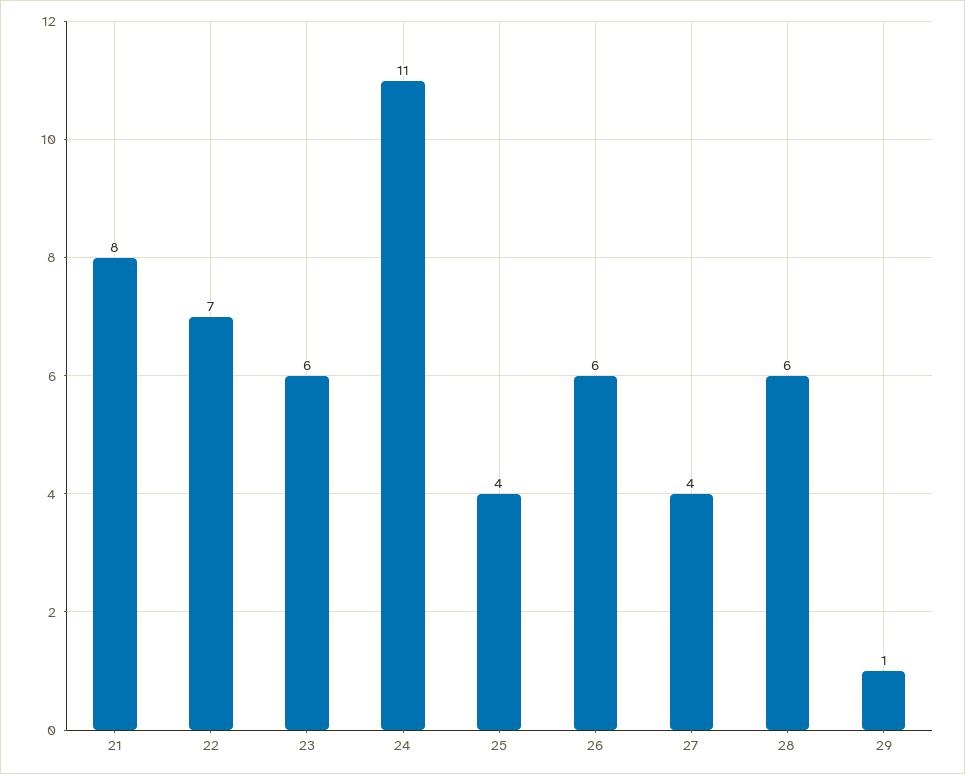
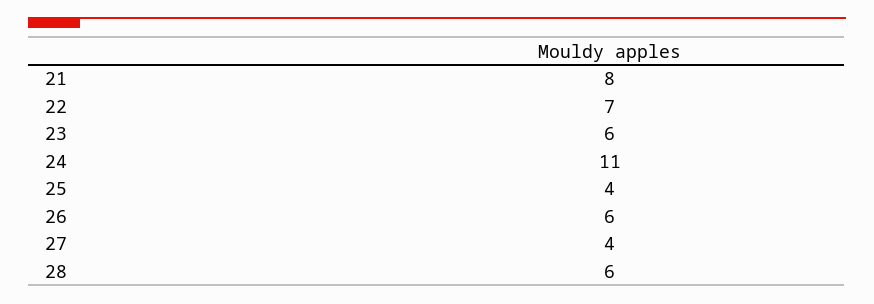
  {
    "21": 8,
    "22": 7,
    "23": 6,
    "24": 11,
    "25": 4,
    "26": 6,
    "27": 4,
-   "28": 6,
+   "28": 6
-   "29": 1
  }

